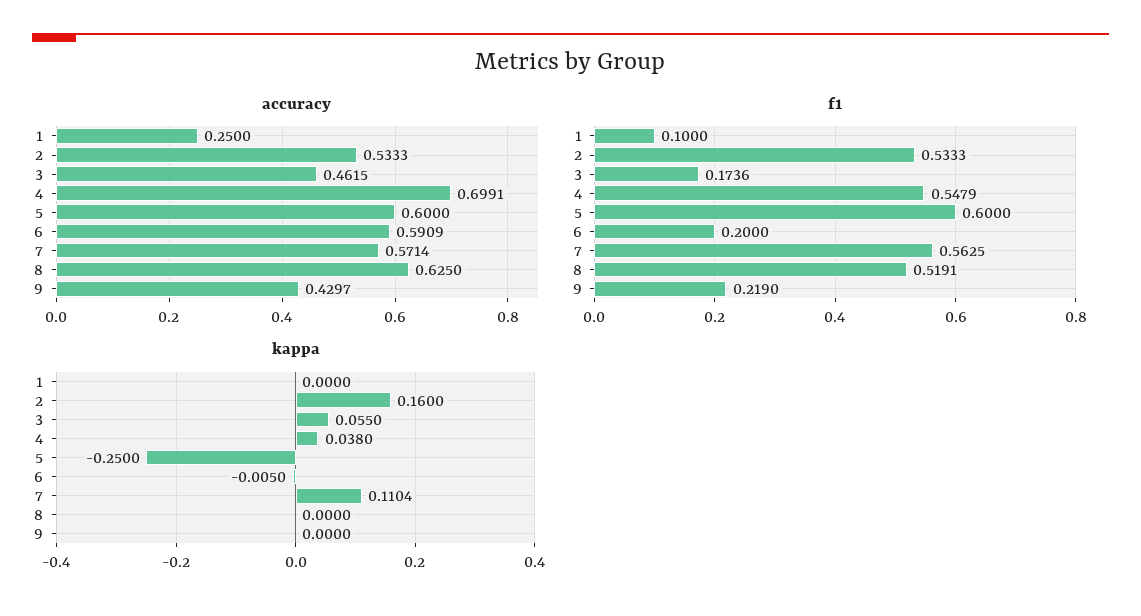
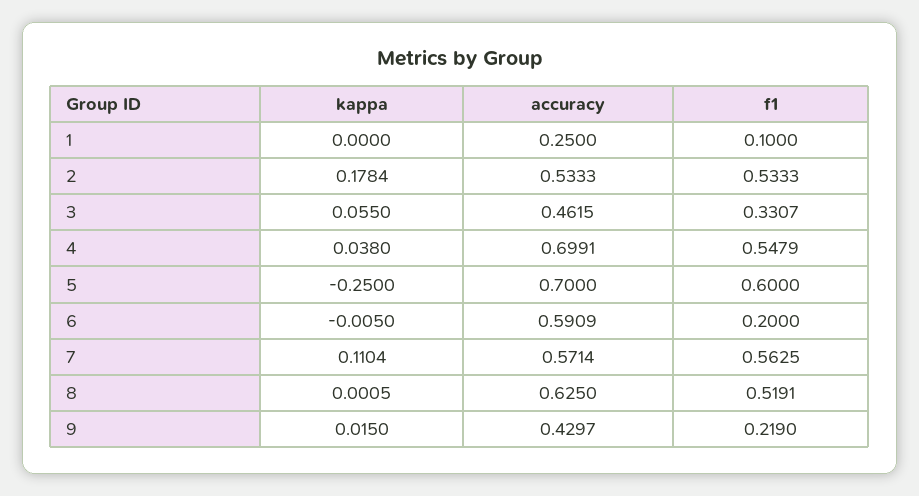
  {
    "accuracy": {
      "1": 0.25,
      "2": 0.5333,
      "3": 0.4615,
      "4": 0.6991,
-     "5": 0.6,
+     "5": 0.7,
      "6": 0.5909,
      "7": 0.5714,
      "8": 0.625,
      "9": 0.4297
    },
    "f1": {
      "1": 0.1,
      "2": 0.5333,
-     "3": 0.1736,
+     "3": 0.3307,
      "4": 0.5479,
      "5": 0.6,
      "6": 0.2,
      "7": 0.5625,
      "8": 0.5191,
      "9": 0.219
    },
    "kappa": {
      "1": 0,
-     "2": 0.16,
+     "2": 0.1784,
      "3": 0.055,
      "4": 0.038,
      "5": -0.25,
      "6": -0.005,
      "7": 0.1104,
-     "8": 0,
+     "8": 0.0005,
-     "9": 0
+     "9": 0.015
    }
  }

